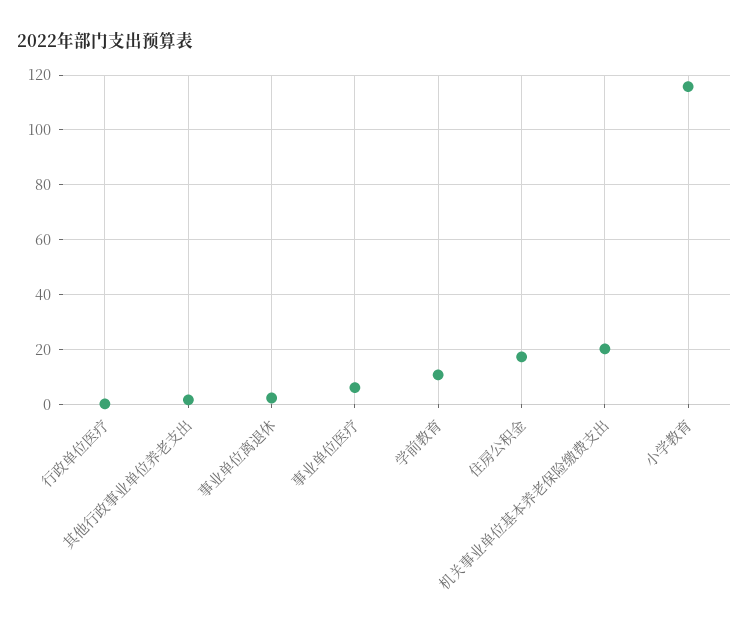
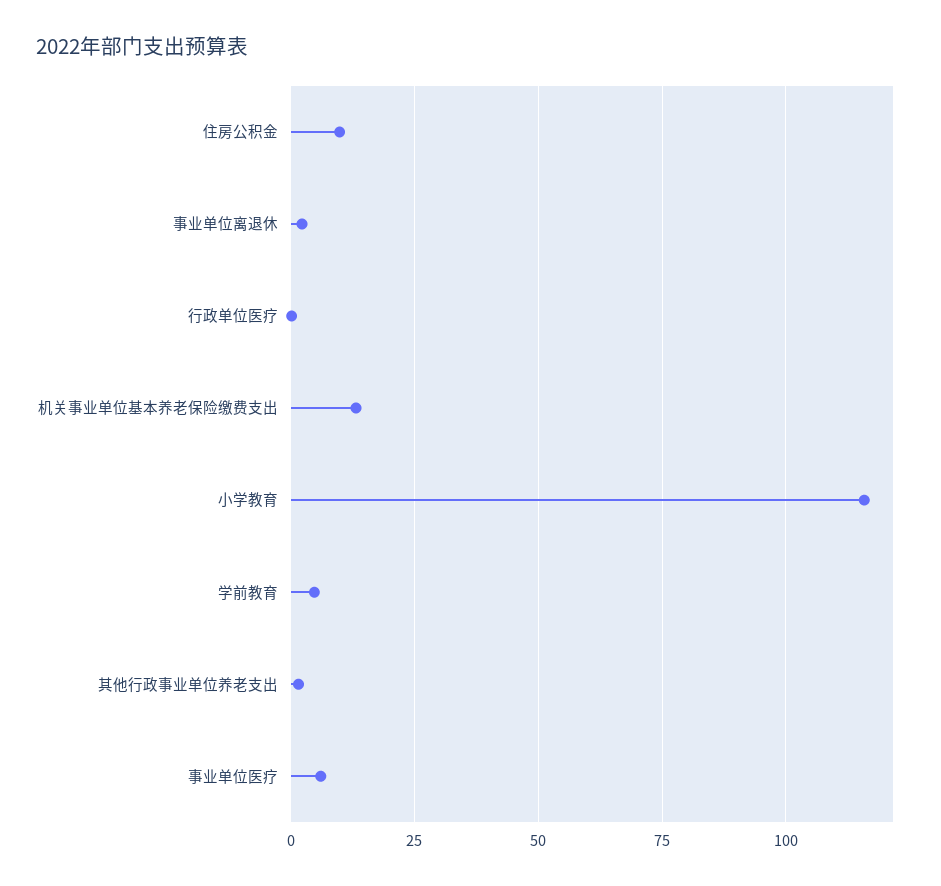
  {
    "行政单位医疗": 0,
    "其他行政事业单位养老支出": 2.5,
    "事业单位离退休": 2.5,
    "事业单位医疗": 5,
-   "学前教育": 10,
+   "学前教育": 5,
-   "住房公积金": 17.5,
+   "住房公积金": 10,
-   "机关事业单位基本养老保险缴费支出": 20,
+   "机关事业单位基本养老保险缴费支出": 12.5,
    "小学教育": 115
  }

